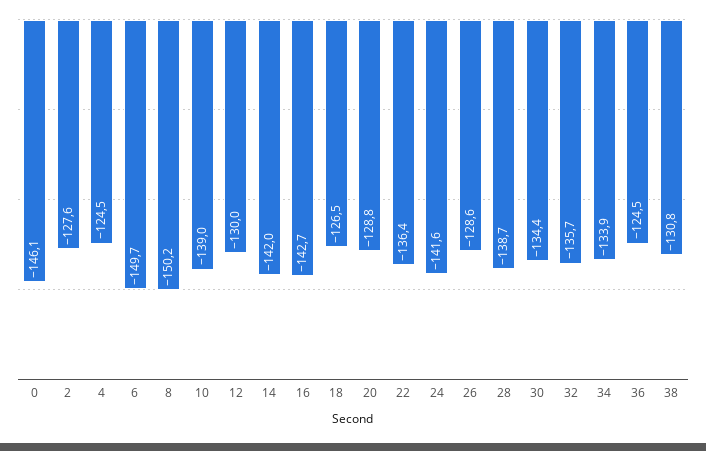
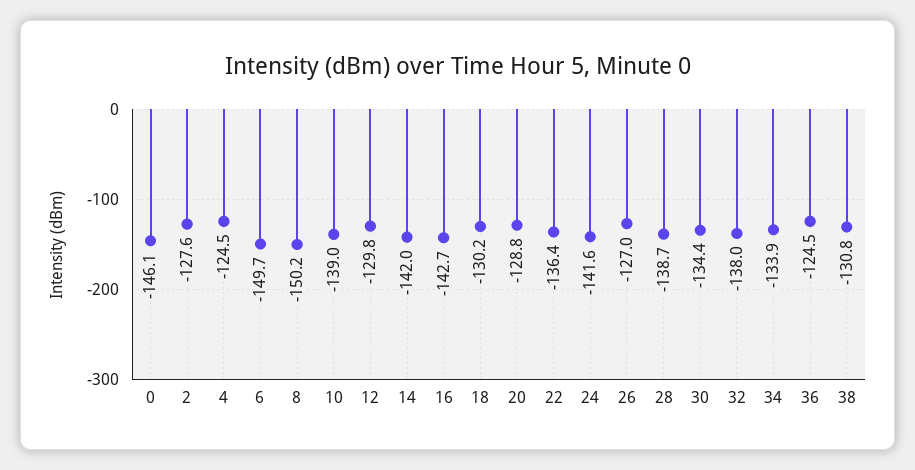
  {
    "0": -146.1,
    "2": -127.6,
    "4": -124.5,
    "6": -149.7,
    "8": -150.2,
    "10": -139,
-   "12": -130,
+   "12": -129.8,
    "14": -142,
    "16": -142.7,
-   "18": -126.5,
+   "18": -130.2,
    "20": -128.8,
    "22": -136.4,
    "24": -141.6,
-   "26": -128.6,
+   "26": -127,
    "28": -138.7,
    "30": -134.4,
-   "32": -135.7,
+   "32": -138,
    "34": -133.9,
    "36": -124.5,
    "38": -130.8
  }

